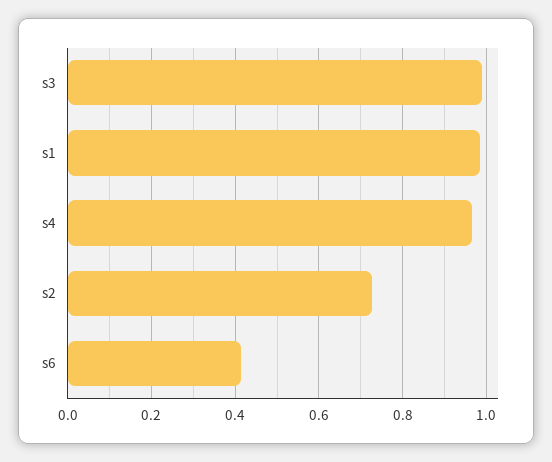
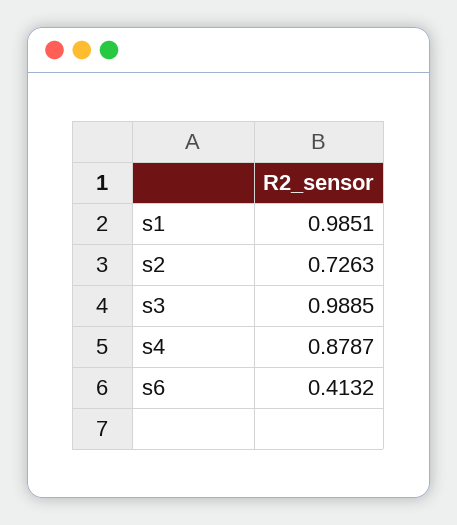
  {
    "s3": 0.9885,
    "s1": 0.9851,
-   "s4": 0.96,
+   "s4": 0.8787,
    "s2": 0.7263,
    "s6": 0.4132
  }

